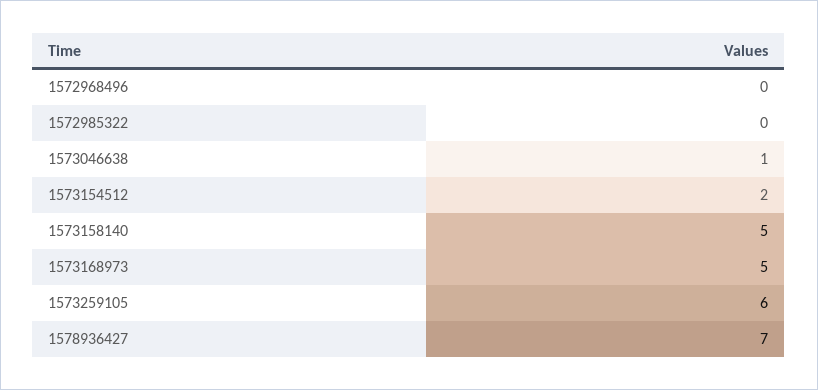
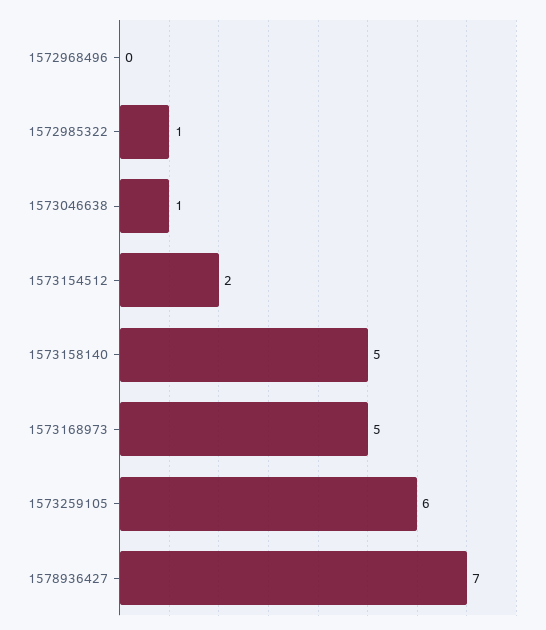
  {
    "1572968496": 0,
-   "1572985322": 0,
+   "1572985322": 1,
    "1573046638": 1,
    "1573154512": 2,
    "1573158140": 5,
    "1573168973": 5,
    "1573259105": 6,
    "1578936427": 7
  }

